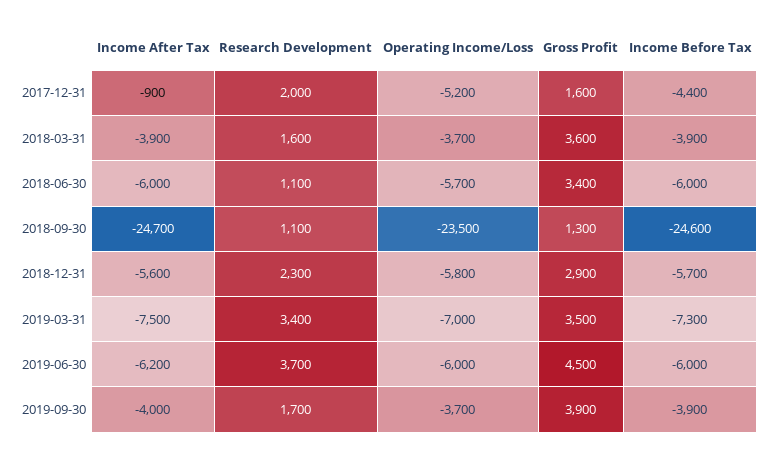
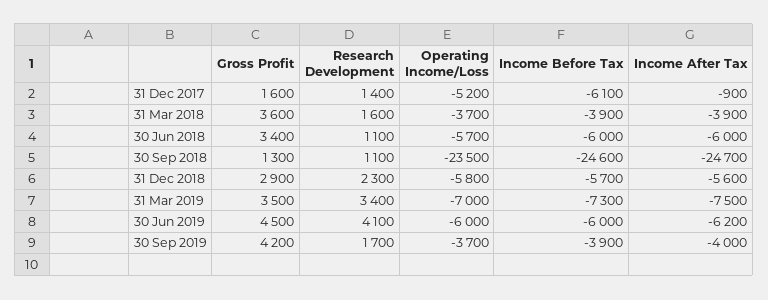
  {
    "Income After Tax": {
      "2017-12-31": -900,
      "2018-03-31": -3900,
      "2018-06-30": -6000,
      "2018-09-30": -24700,
      "2018-12-31": -5600,
      "2019-03-31": -7500,
      "2019-06-30": -6200,
      "2019-09-30": -4000
    },
    "Research Development": {
-     "2017-12-31": 2000,
+     "2017-12-31": 1400,
      "2018-03-31": 1600,
      "2018-06-30": 1100,
      "2018-09-30": 1100,
      "2018-12-31": 2300,
      "2019-03-31": 3400,
-     "2019-06-30": 3700,
+     "2019-06-30": 4100,
      "2019-09-30": 1700
    },
    "Operating Income/Loss": {
      "2017-12-31": -5200,
      "2018-03-31": -3700,
      "2018-06-30": -5700,
      "2018-09-30": -23500,
      "2018-12-31": -5800,
      "2019-03-31": -7000,
      "2019-06-30": -6000,
      "2019-09-30": -3700
    },
    "Gross Profit": {
      "2017-12-31": 1600,
      "2018-03-31": 3600,
      "2018-06-30": 3400,
      "2018-09-30": 1300,
      "2018-12-31": 2900,
      "2019-03-31": 3500,
      "2019-06-30": 4500,
-     "2019-09-30": 3900
+     "2019-09-30": 4200
    },
    "Income Before Tax": {
-     "2017-12-31": -4400,
+     "2017-12-31": -6100,
      "2018-03-31": -3900,
      "2018-06-30": -6000,
      "2018-09-30": -24600,
      "2018-12-31": -5700,
      "2019-03-31": -7300,
      "2019-06-30": -6000,
      "2019-09-30": -3900
    }
  }

